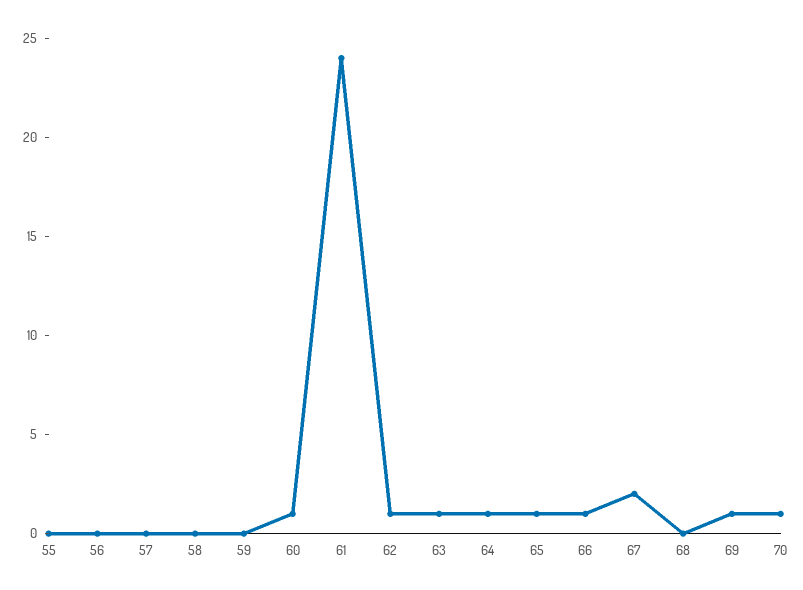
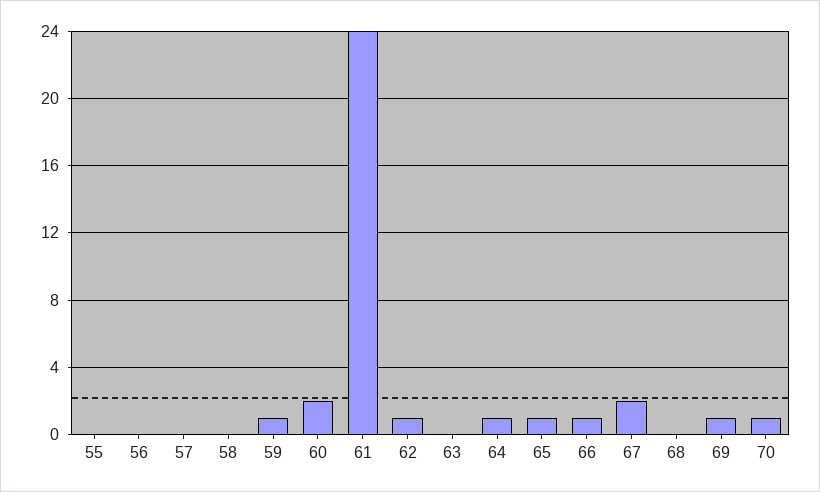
  {
    "55": 0,
    "56": 0,
    "57": 0,
    "58": 0,
-   "59": 0,
+   "59": 1,
-   "60": 1,
+   "60": 2,
    "61": 24,
    "62": 1,
-   "63": 1,
+   "63": 0,
    "64": 1,
    "65": 1,
    "66": 1,
    "67": 2,
    "68": 0,
    "69": 1,
    "70": 1
  }

